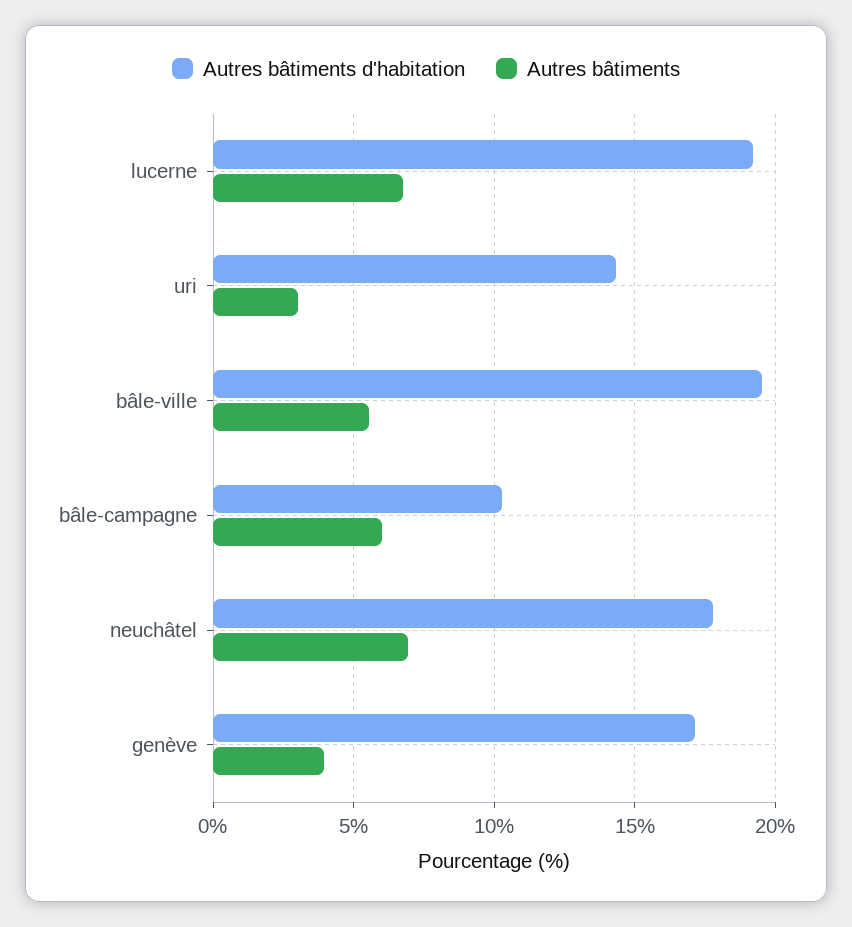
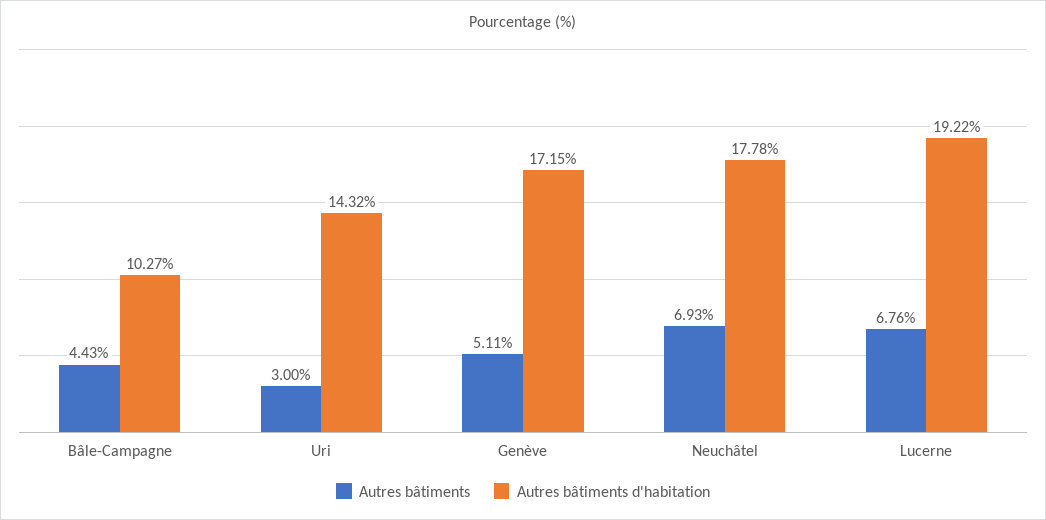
  {
    "Autres bâtiments d'habitation": {
      "lucerne": 19.22,
      "uri": 14.32,
-     "bâle-ville": 19.5,
      "bâle-campagne": 10.27,
      "neuchâtel": 17.78,
      "genève": 17.15
    },
    "Autres bâtiments": {
      "lucerne": 6.76,
      "uri": 3,
-     "bâle-ville": 5.5,
-     "bâle-campagne": 6,
+     "bâle-campagne": 4.43,
      "neuchâtel": 6.93,
-     "genève": 4
+     "genève": 5.11
    }
  }

